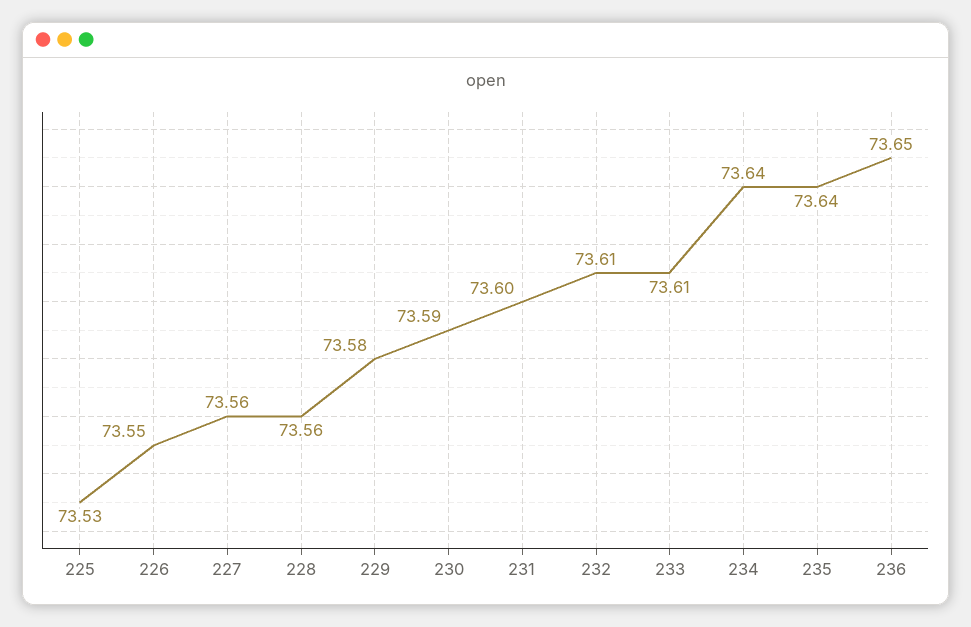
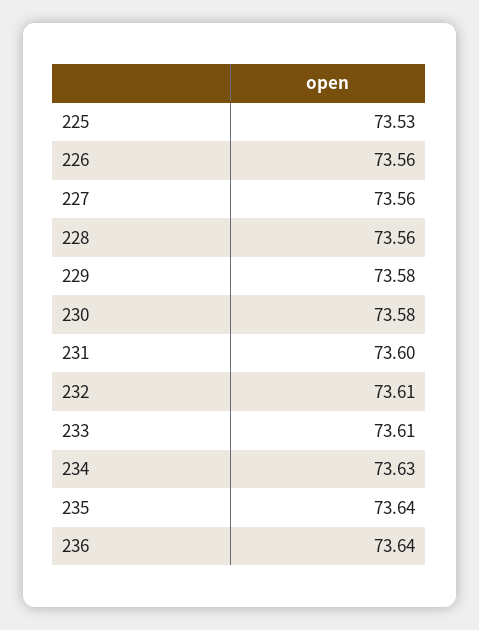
  {
    "225": 73.53,
-   "226": 73.55,
+   "226": 73.56,
    "227": 73.56,
    "228": 73.56,
    "229": 73.58,
-   "230": 73.59,
+   "230": 73.58,
    "231": 73.6,
    "232": 73.61,
    "233": 73.61,
-   "234": 73.64,
+   "234": 73.63,
    "235": 73.64,
-   "236": 73.65
+   "236": 73.64
  }

